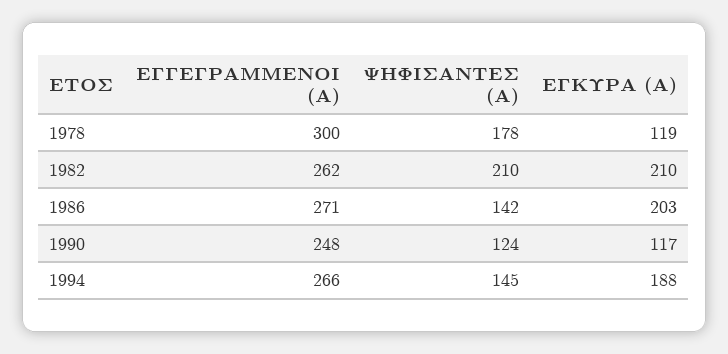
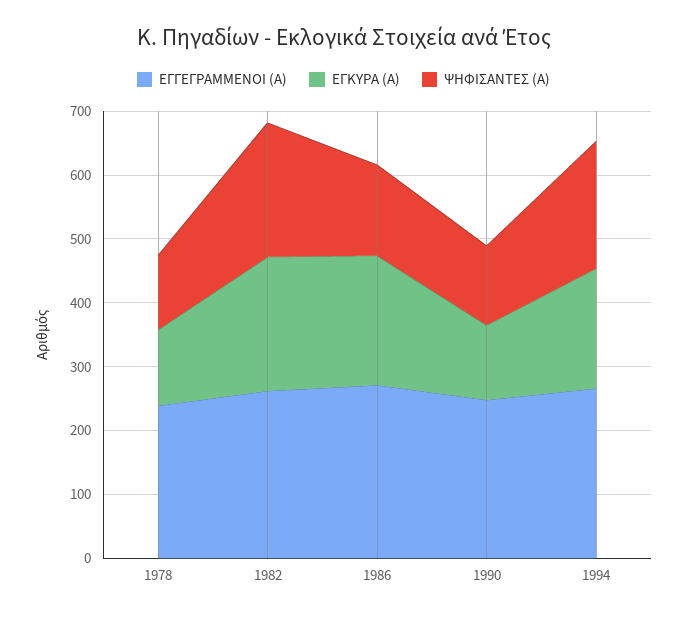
  {
    "ΕΓΓΕΓΡΑΜΜΕΝΟΙ (Α)": {
-     "1978": 300,
+     "1978": 240,
      "1982": 262,
      "1986": 271,
      "1990": 248,
      "1994": 266
    },
    "ΨΗΦΙΣΑΝΤΕΣ (Α)": {
-     "1978": 178,
+     "1978": 120,
      "1982": 210,
      "1986": 142,
      "1990": 124,
-     "1994": 145
+     "1994": 200
    },
    "ΕΓΚΥΡΑ (Α)": {
      "1978": 119,
      "1982": 210,
      "1986": 203,
      "1990": 117,
      "1994": 188
    }
  }

